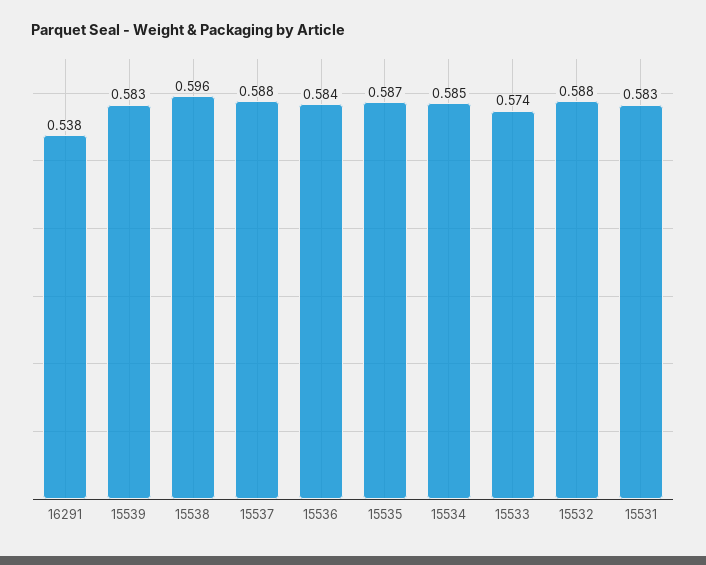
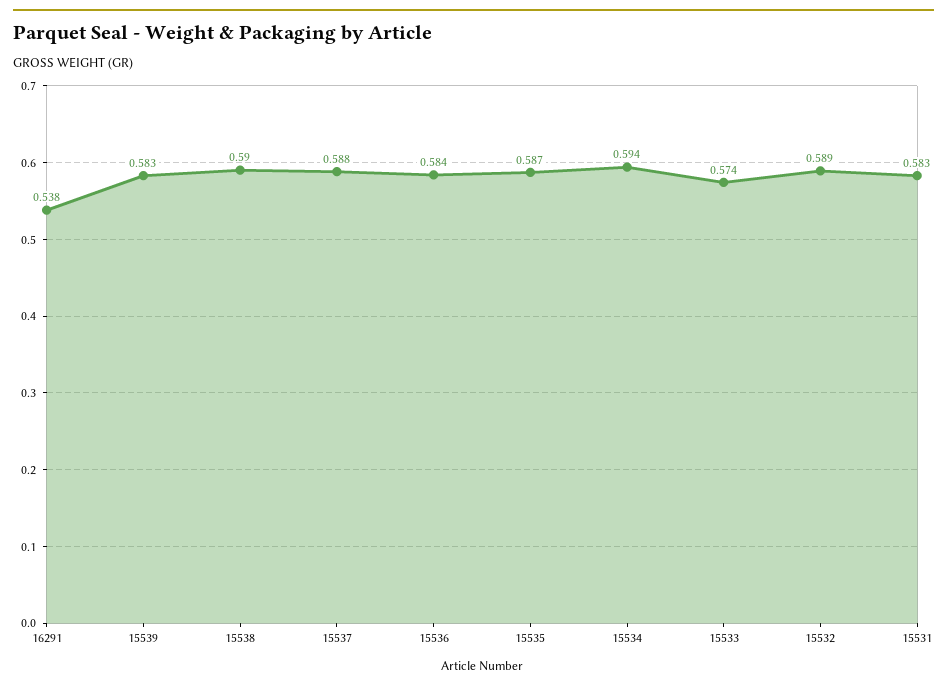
  {
    "16291": 0.538,
    "15539": 0.583,
-   "15538": 0.596,
+   "15538": 0.59,
    "15537": 0.588,
    "15536": 0.584,
    "15535": 0.587,
-   "15534": 0.585,
+   "15534": 0.594,
    "15533": 0.574,
-   "15532": 0.588,
+   "15532": 0.589,
    "15531": 0.583
  }

